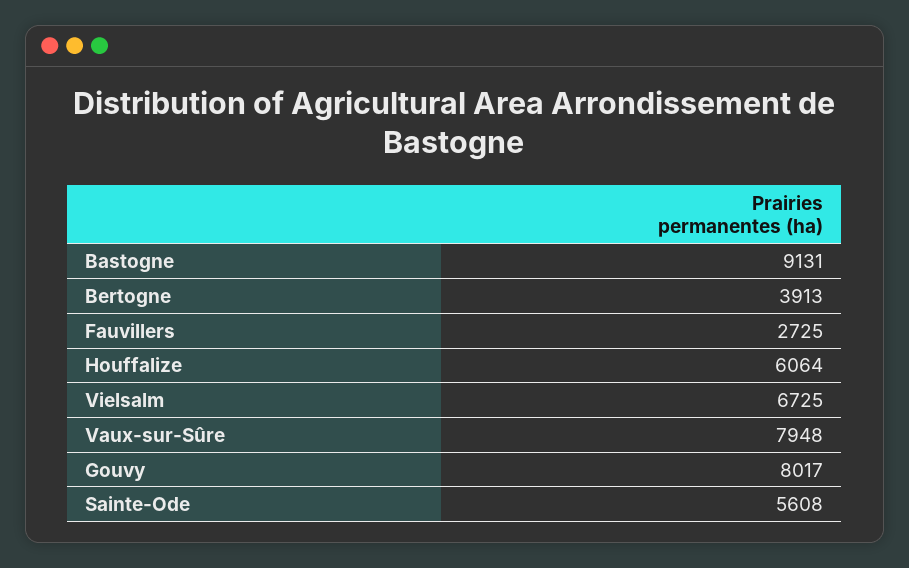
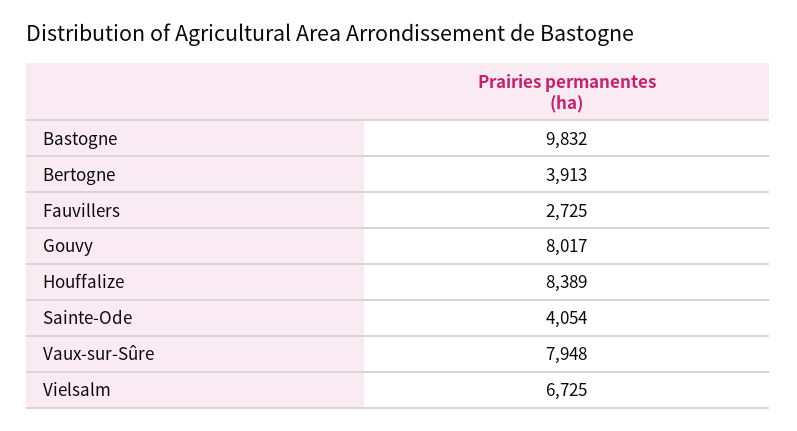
  {
-   "Bastogne": 9131,
+   "Bastogne": 9832,
    "Bertogne": 3913,
    "Fauvillers": 2725,
-   "Houffalize": 6064,
+   "Houffalize": 8389,
    "Vielsalm": 6725,
    "Vaux-sur-Sûre": 7948,
    "Gouvy": 8017,
-   "Sainte-Ode": 5608
+   "Sainte-Ode": 4054
  }

